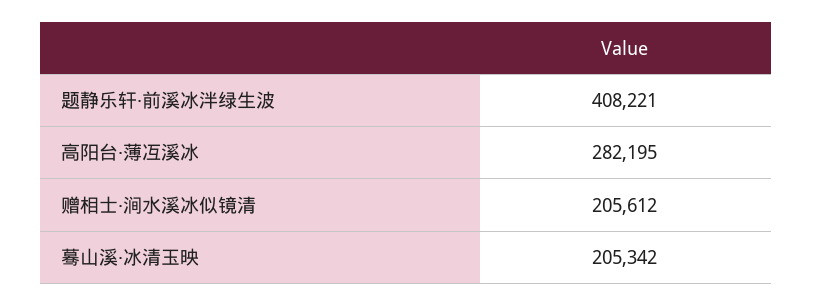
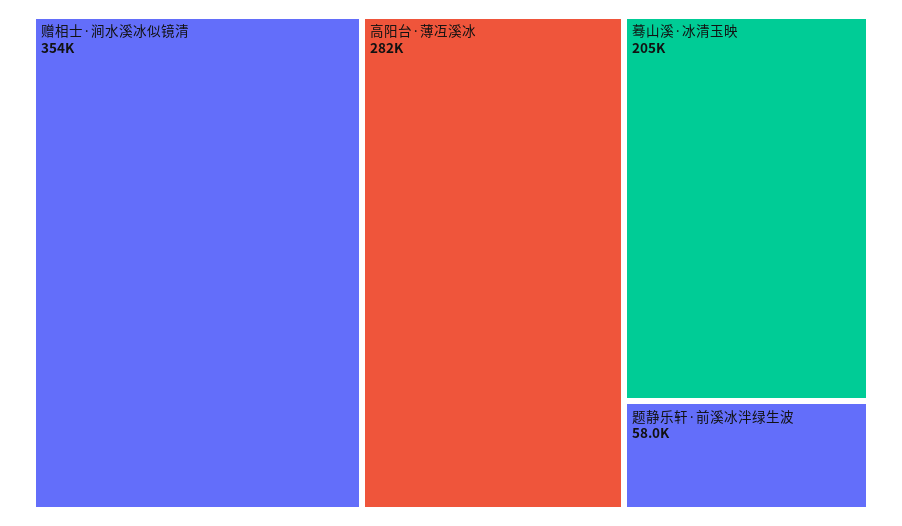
  {
-   "题静乐轩·前溪冰泮绿生波": 408221,
+   "题静乐轩·前溪冰泮绿生波": 58000,
    "高阳台·薄冱溪冰": 282195,
-   "赠相士·涧水溪冰似镜清": 205612,
+   "赠相士·涧水溪冰似镜清": 354000,
    "蓦山溪·冰清玉映": 205342
  }

